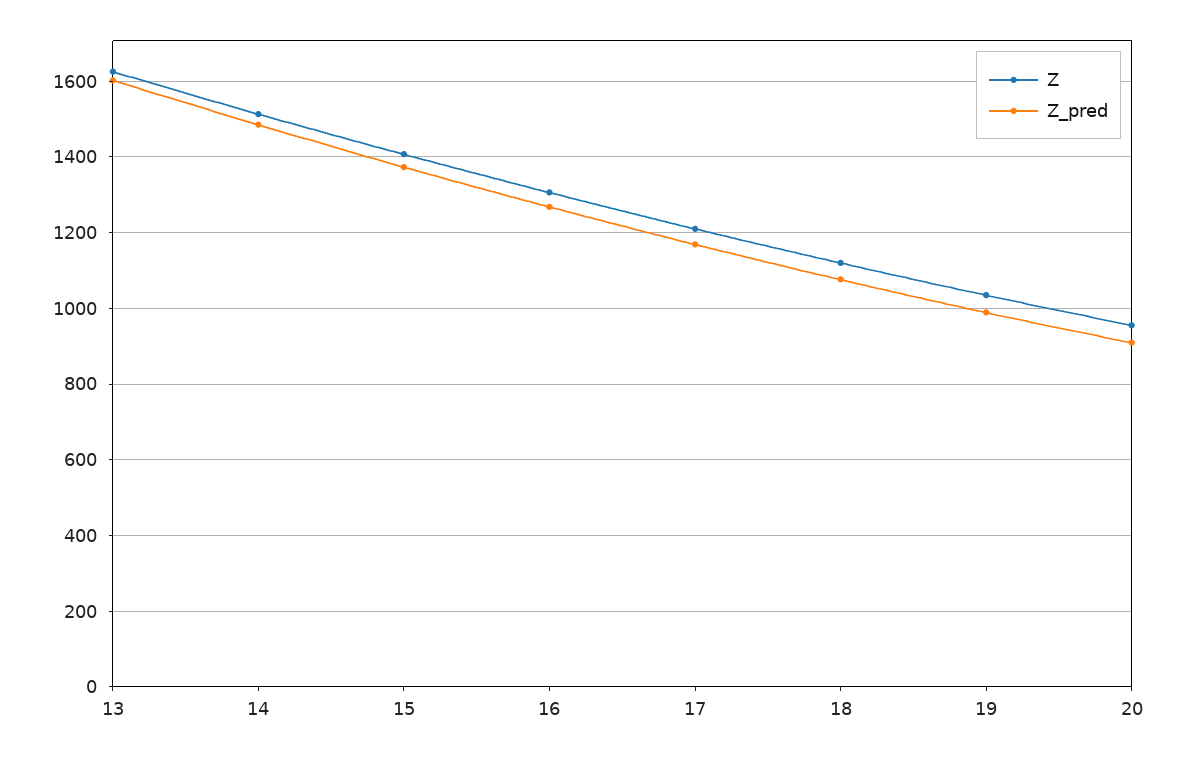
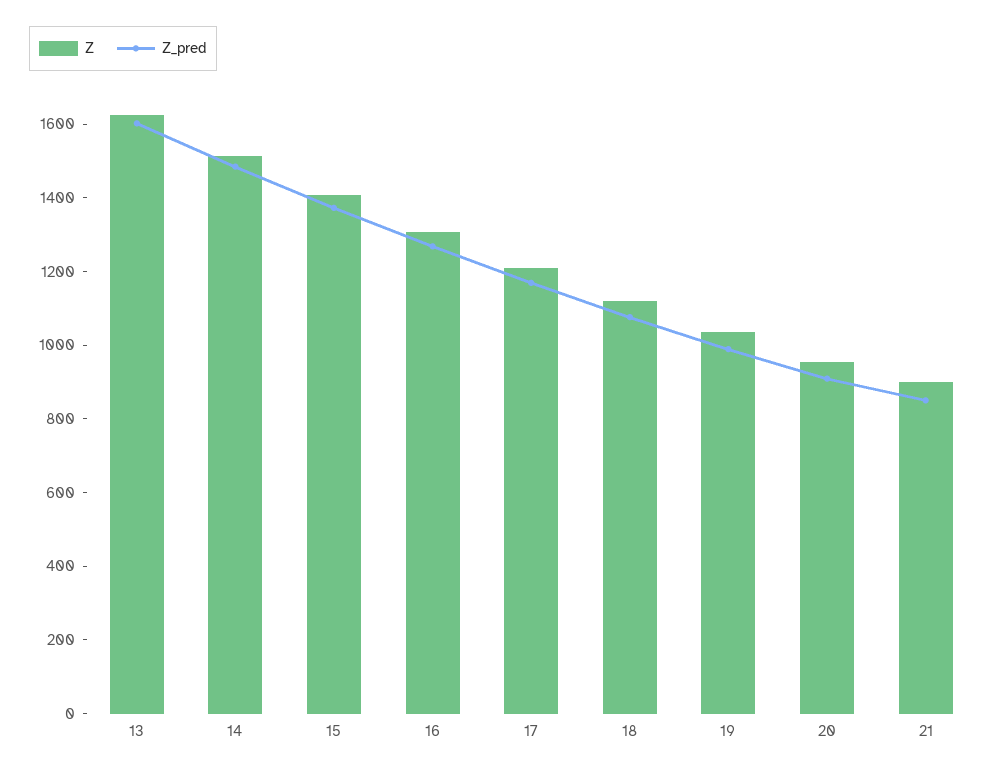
  {
    "Z": {
      "13": 1620,
      "14": 1520,
      "15": 1400,
      "16": 1300,
      "17": 1220,
      "18": 1120,
      "19": 1040,
-     "20": 960
+     "20": 960,
+     "21": 900
    },
    "Z_pred": {
      "13": 1600,
      "14": 1480,
      "15": 1380,
      "16": 1260,
      "17": 1160,
      "18": 1080,
      "19": 980,
-     "20": 900
+     "20": 900,
+     "21": 850
    }
  }

